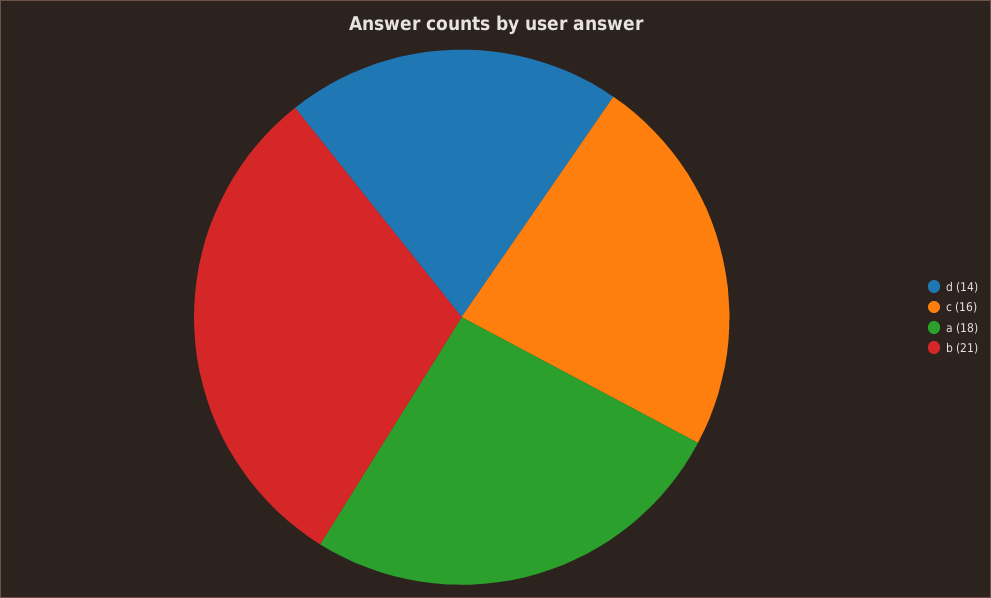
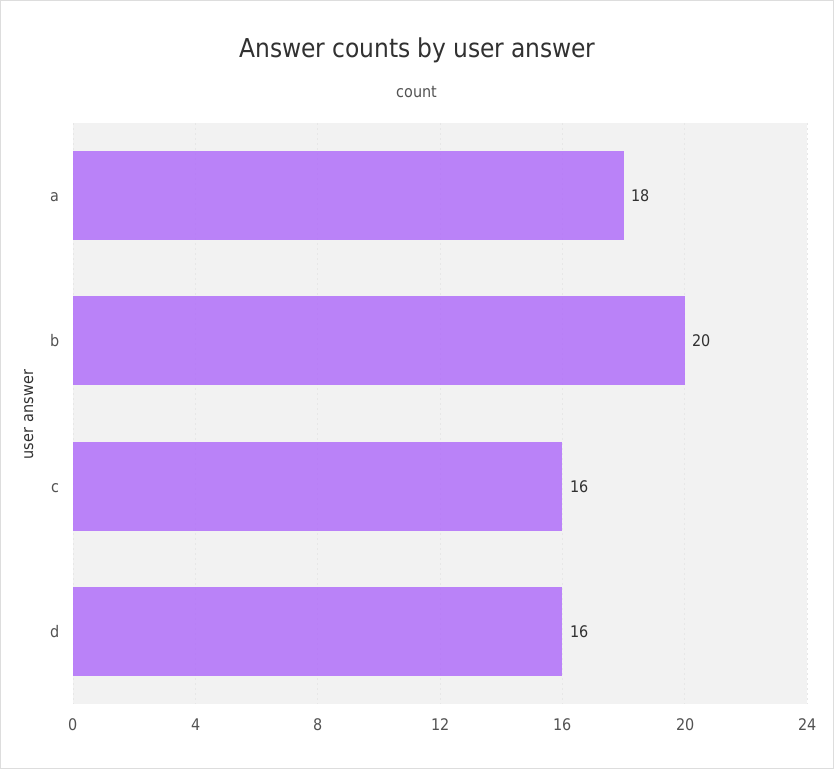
  {
-   "d": 14,
+   "d": 16,
    "c": 16,
    "a": 18,
-   "b": 21
+   "b": 20
  }

